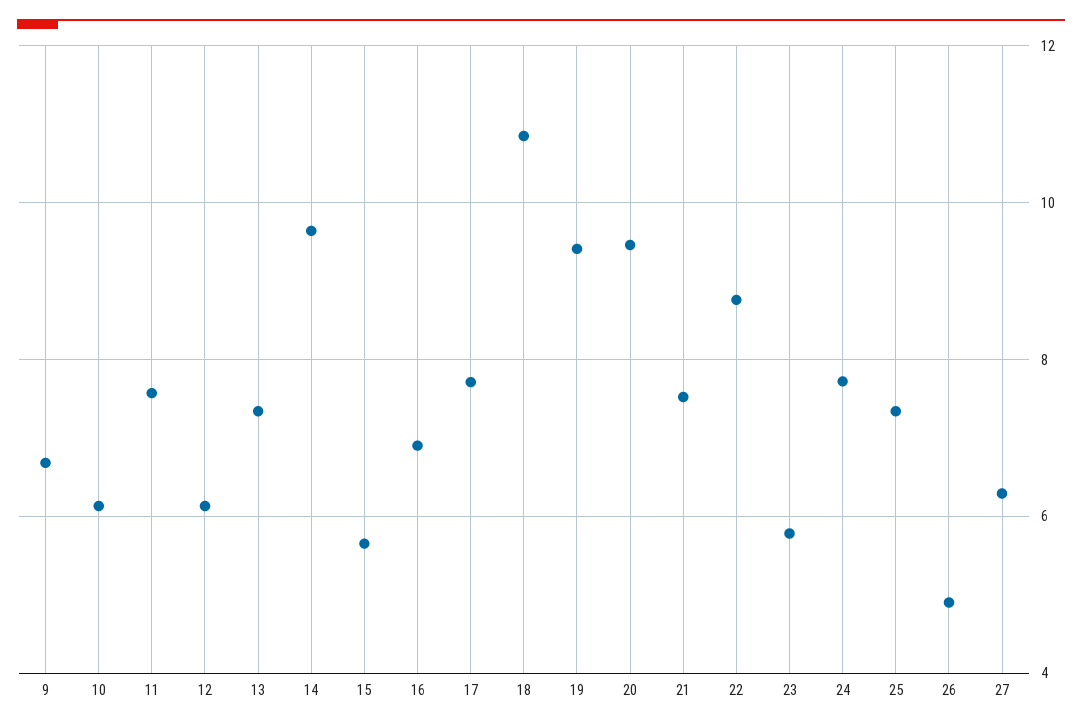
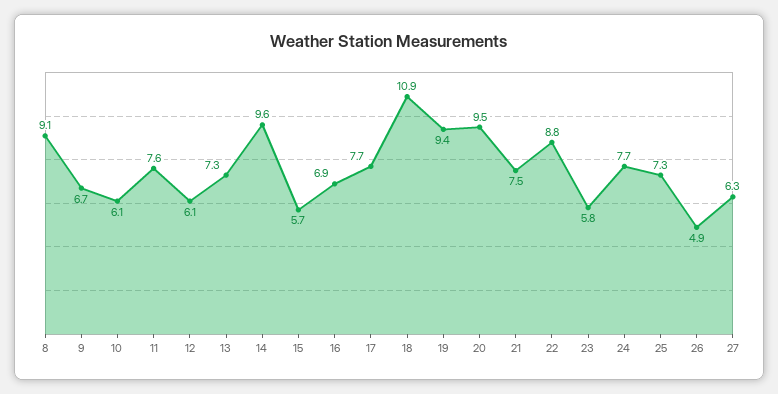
  {
    "9": 6.7,
    "10": 6.1,
    "11": 7.6,
    "12": 6.1,
    "13": 7.3,
    "14": 9.6,
    "15": 5.7,
    "16": 6.9,
    "17": 7.7,
    "18": 10.9,
    "19": 9.4,
    "20": 9.5,
    "21": 7.5,
    "22": 8.8,
    "23": 5.8,
    "24": 7.7,
    "25": 7.3,
    "26": 4.9,
-   "27": 6.3
+   "27": 6.3,
+   "8": 9.1
  }

